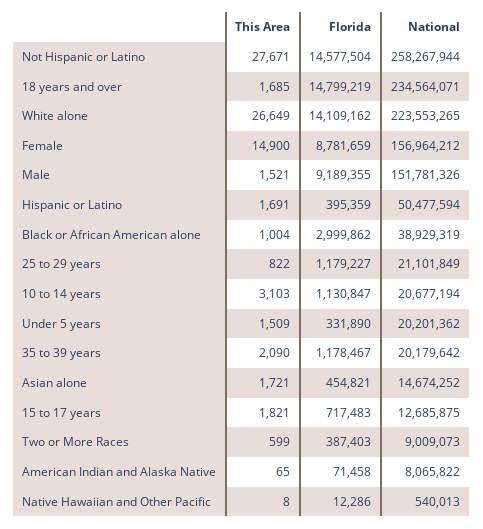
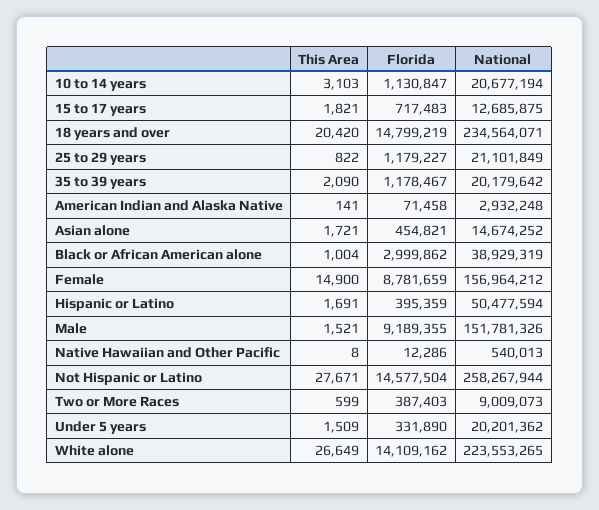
  {
    "This Area": {
      "Not Hispanic or Latino": 27671,
-     "18 years and over": 1685,
+     "18 years and over": 20420,
      "White alone": 26649,
      "Female": 14900,
      "Male": 1521,
      "Hispanic or Latino": 1691,
      "Black or African American alone": 1004,
      "25 to 29 years": 822,
      "10 to 14 years": 3103,
      "Under 5 years": 1509,
      "35 to 39 years": 2090,
      "Asian alone": 1721,
      "15 to 17 years": 1821,
      "Two or More Races": 599,
-     "American Indian and Alaska Native": 65,
+     "American Indian and Alaska Native": 141,
      "Native Hawaiian and Other Pacific": 8
    },
    "Florida": {
      "Not Hispanic or Latino": 14577504,
      "18 years and over": 14799219,
      "White alone": 14109162,
      "Female": 8781659,
      "Male": 9189355,
      "Hispanic or Latino": 395359,
      "Black or African American alone": 2999862,
      "25 to 29 years": 1179227,
      "10 to 14 years": 1130847,
      "Under 5 years": 331890,
      "35 to 39 years": 1178467,
      "Asian alone": 454821,
      "15 to 17 years": 717483,
      "Two or More Races": 387403,
      "American Indian and Alaska Native": 71458,
      "Native Hawaiian and Other Pacific": 12286
    },
    "National": {
      "Not Hispanic or Latino": 258267944,
      "18 years and over": 234564071,
      "White alone": 223553265,
      "Female": 156964212,
      "Male": 151781326,
      "Hispanic or Latino": 50477594,
      "Black or African American alone": 38929319,
      "25 to 29 years": 21101849,
      "10 to 14 years": 20677194,
      "Under 5 years": 20201362,
      "35 to 39 years": 20179642,
      "Asian alone": 14674252,
      "15 to 17 years": 12685875,
      "Two or More Races": 9009073,
-     "American Indian and Alaska Native": 8065822,
+     "American Indian and Alaska Native": 2932248,
      "Native Hawaiian and Other Pacific": 540013
    }
  }

